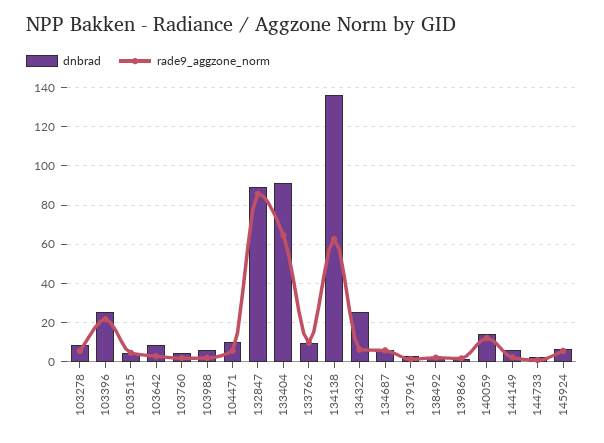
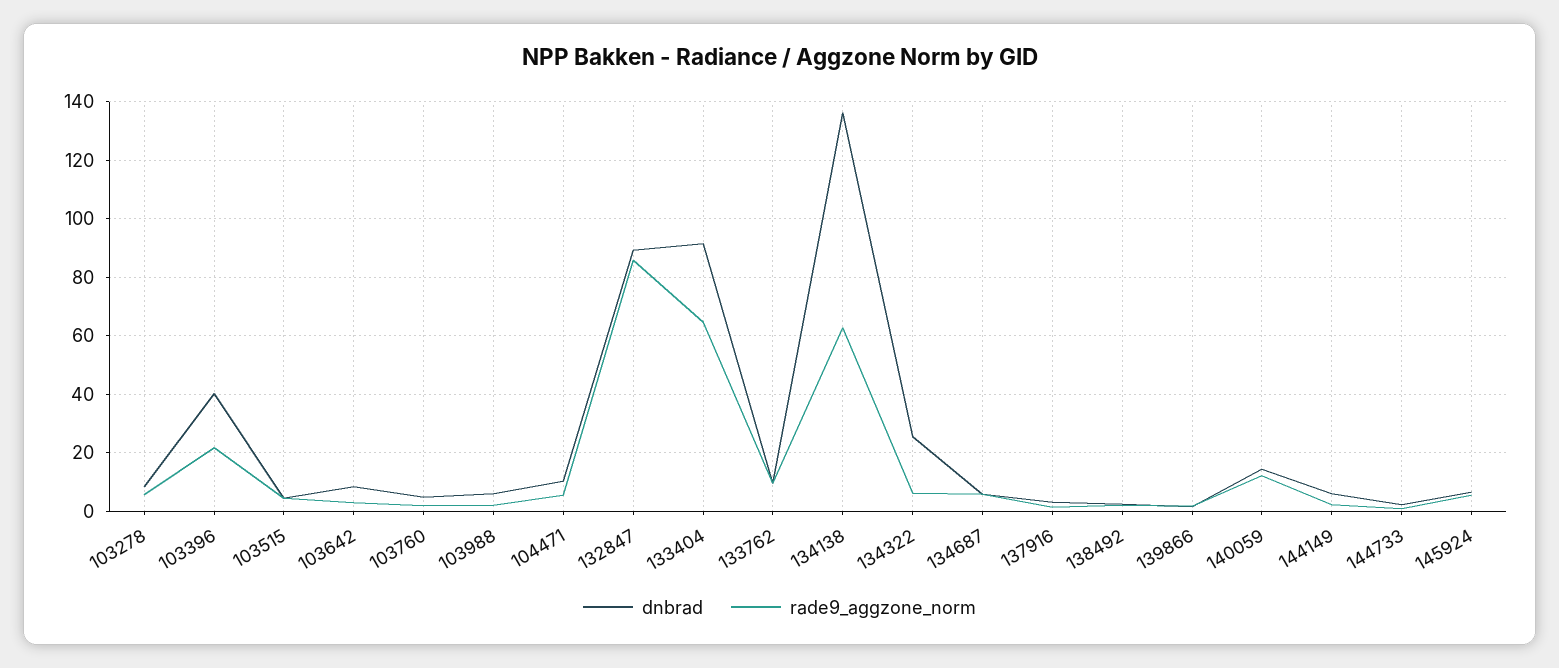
  {
    "dnbrad": {
      "103278": 7.5,
-     "103396": 25,
+     "103396": 40,
      "103515": 5,
      "103642": 7.5,
      "103760": 5,
      "103988": 5,
      "104471": 10,
      "132847": 90,
      "133404": 92.5,
      "133762": 10,
      "134138": 135,
      "134322": 25,
      "134687": 5,
      "137916": 2.5,
      "138492": 2.5,
      "139866": 2.5,
      "140059": 15,
      "144149": 5,
      "144733": 2.5,
      "145924": 7.5
    },
    "rade9_aggzone_norm": {
      "103278": 5,
      "103396": 22.5,
      "103515": 5,
      "103642": 2.5,
      "103760": 2.5,
      "103988": 2.5,
      "104471": 5,
      "132847": 85,
      "133404": 65,
      "133762": 10,
      "134138": 62.5,
      "134322": 7.5,
      "134687": 5,
      "137916": 2.5,
      "138492": 2.5,
      "139866": 2.5,
      "140059": 12.5,
      "144149": 2.5,
      "144733": 0,
      "145924": 5
    }
  }

